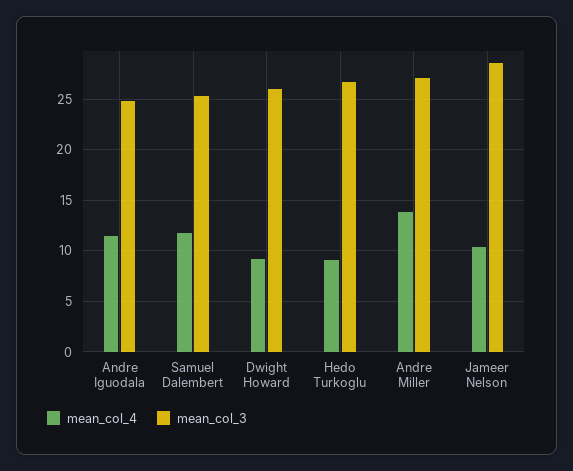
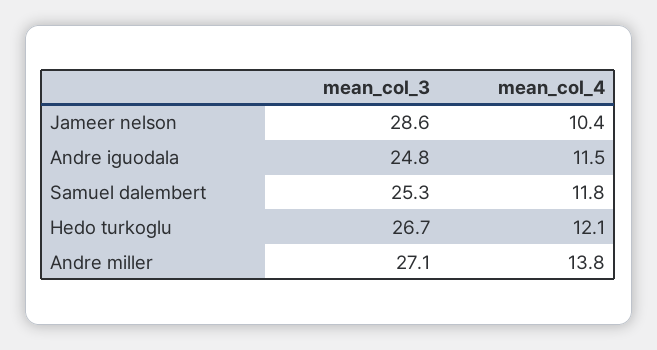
  {
    "mean_col_4": {
      "Andre Iguodala": 11.5,
      "Samuel Dalembert": 11.8,
-     "Dwight Howard": 9,
-     "Hedo Turkoglu": 9,
+     "Hedo Turkoglu": 12.1,
      "Andre Miller": 13.8,
      "Jameer Nelson": 10.4
    },
    "mean_col_3": {
      "Andre Iguodala": 24.8,
      "Samuel Dalembert": 25.3,
-     "Dwight Howard": 26,
      "Hedo Turkoglu": 26.7,
      "Andre Miller": 27.1,
      "Jameer Nelson": 28.6
    }
  }

